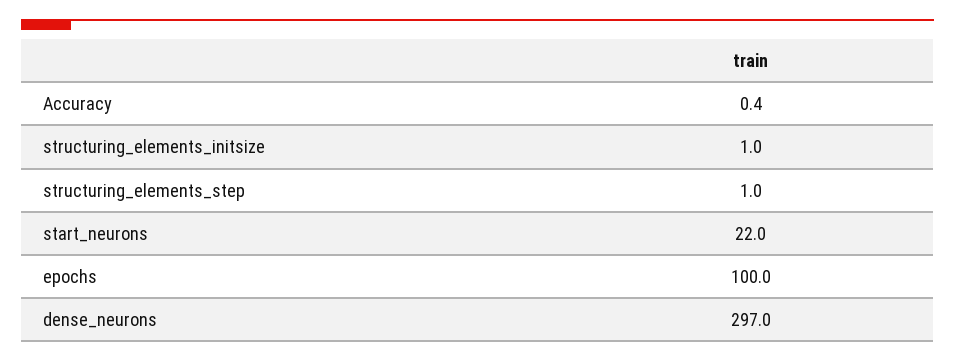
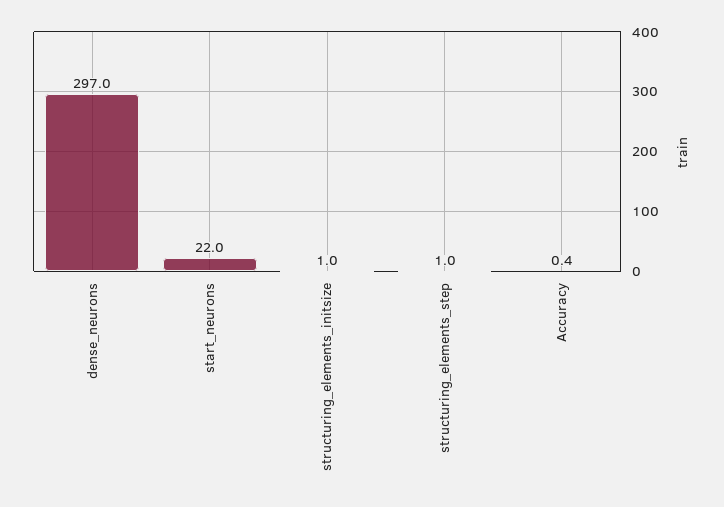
  {
    "Accuracy": 0.4,
    "structuring_elements_initsize": 1,
    "structuring_elements_step": 1,
    "start_neurons": 22,
-   "epochs": 100,
    "dense_neurons": 297
  }

